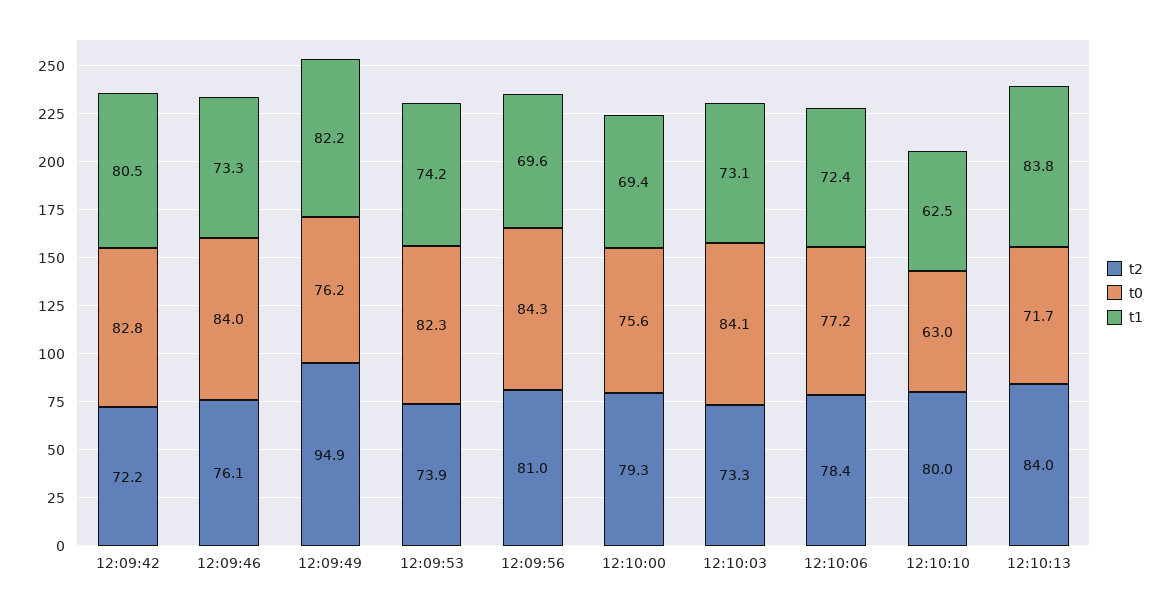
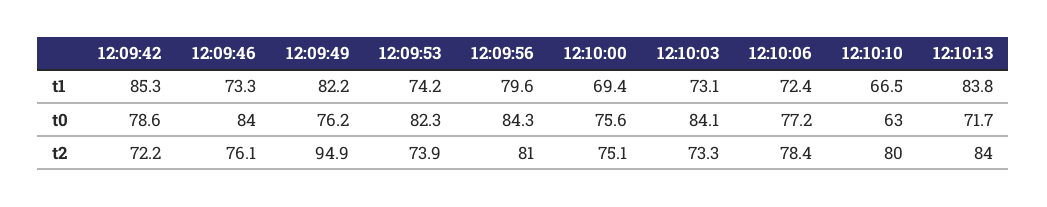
  {
    "t2": {
      "12:09:42": 72.2,
      "12:09:46": 76.1,
      "12:09:49": 94.9,
      "12:09:53": 73.9,
      "12:09:56": 81,
-     "12:10:00": 79.3,
+     "12:10:00": 75.1,
      "12:10:03": 73.3,
      "12:10:06": 78.4,
      "12:10:10": 80,
      "12:10:13": 84
    },
    "t0": {
-     "12:09:42": 82.8,
+     "12:09:42": 78.6,
      "12:09:46": 84,
      "12:09:49": 76.2,
      "12:09:53": 82.3,
      "12:09:56": 84.3,
      "12:10:00": 75.6,
      "12:10:03": 84.1,
      "12:10:06": 77.2,
      "12:10:10": 63,
      "12:10:13": 71.7
    },
    "t1": {
-     "12:09:42": 80.5,
+     "12:09:42": 85.3,
      "12:09:46": 73.3,
      "12:09:49": 82.2,
      "12:09:53": 74.2,
-     "12:09:56": 69.6,
+     "12:09:56": 79.6,
      "12:10:00": 69.4,
      "12:10:03": 73.1,
      "12:10:06": 72.4,
-     "12:10:10": 62.5,
+     "12:10:10": 66.5,
      "12:10:13": 83.8
    }
  }

